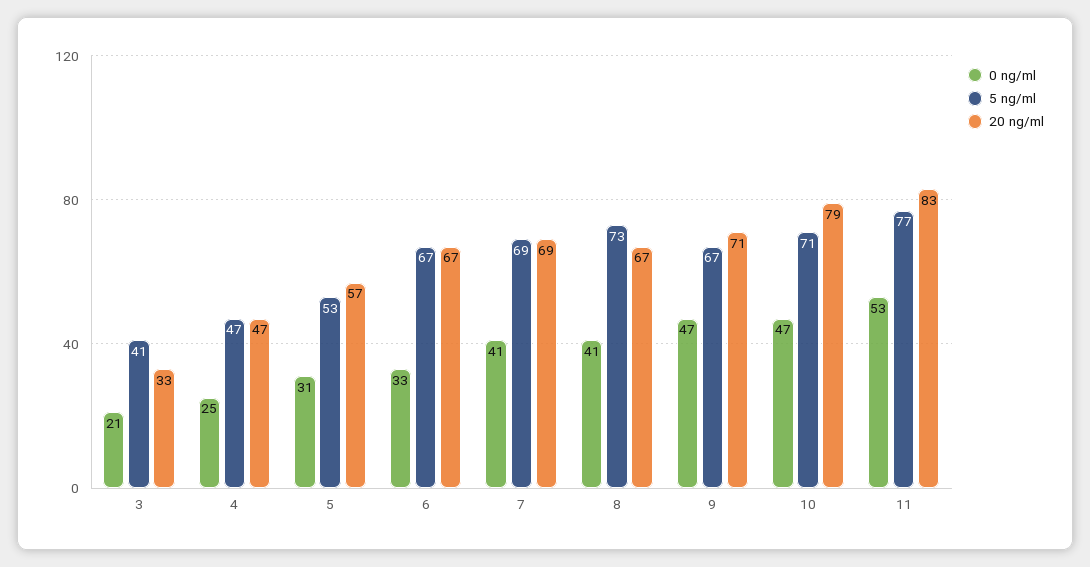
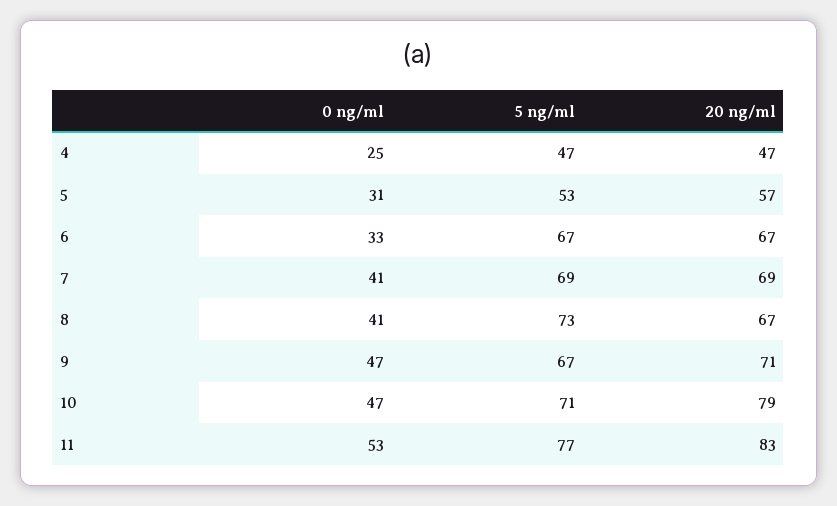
  {
    "0 ng/ml": {
-     "3": 21,
      "4": 25,
      "5": 31,
      "6": 33,
      "7": 41,
      "8": 41,
      "9": 47,
      "10": 47,
      "11": 53
    },
    "5 ng/ml": {
-     "3": 41,
      "4": 47,
      "5": 53,
      "6": 67,
      "7": 69,
      "8": 73,
      "9": 67,
      "10": 71,
      "11": 77
    },
    "20 ng/ml": {
-     "3": 33,
      "4": 47,
      "5": 57,
      "6": 67,
      "7": 69,
      "8": 67,
      "9": 71,
      "10": 79,
      "11": 83
    }
  }

